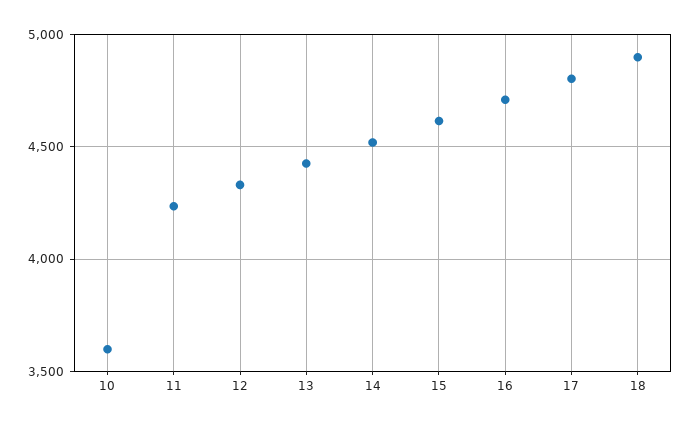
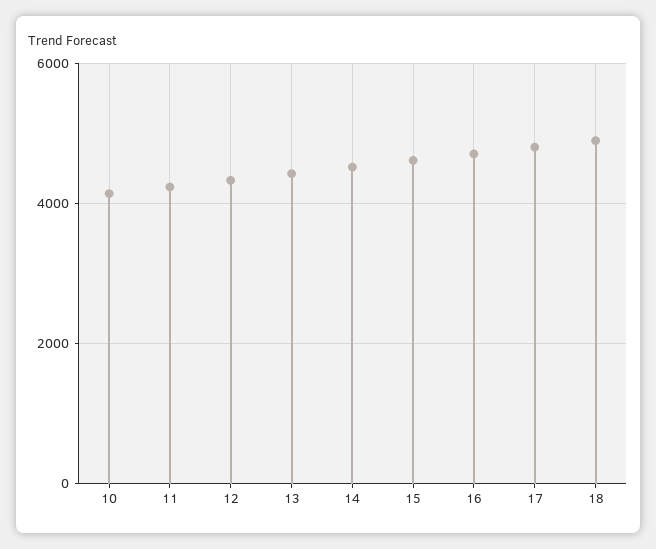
  {
-   "10": 3600,
+   "10": 4200,
    "11": 4250,
    "12": 4350,
    "13": 4450,
    "14": 4500,
    "15": 4600,
    "16": 4700,
    "17": 4800,
    "18": 4900
  }

